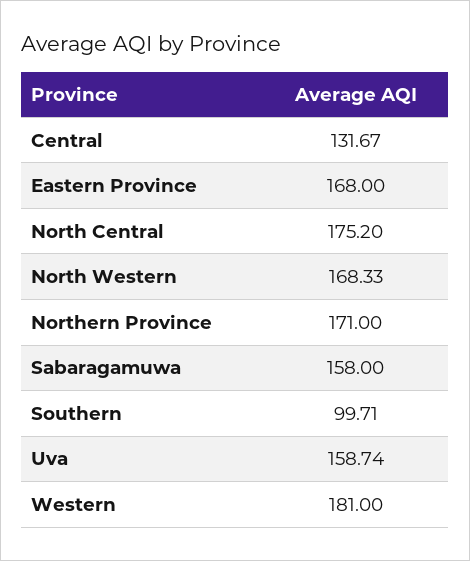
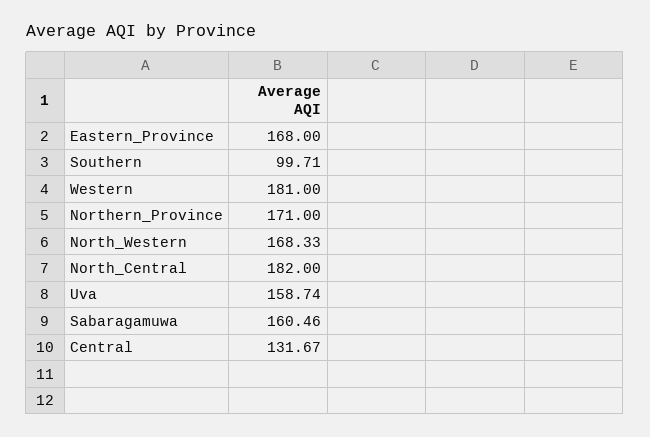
  {
    "Central": 131.67,
    "Eastern Province": 168,
-   "North Central": 175.2,
+   "North Central": 182,
    "North Western": 168.33,
    "Northern Province": 171,
-   "Sabaragamuwa": 158,
+   "Sabaragamuwa": 160.46,
    "Southern": 99.71,
    "Uva": 158.74,
    "Western": 181
  }

